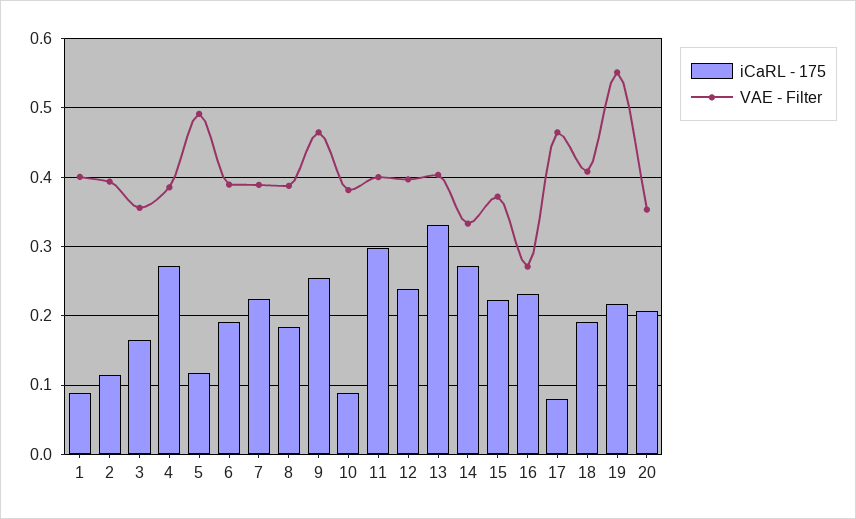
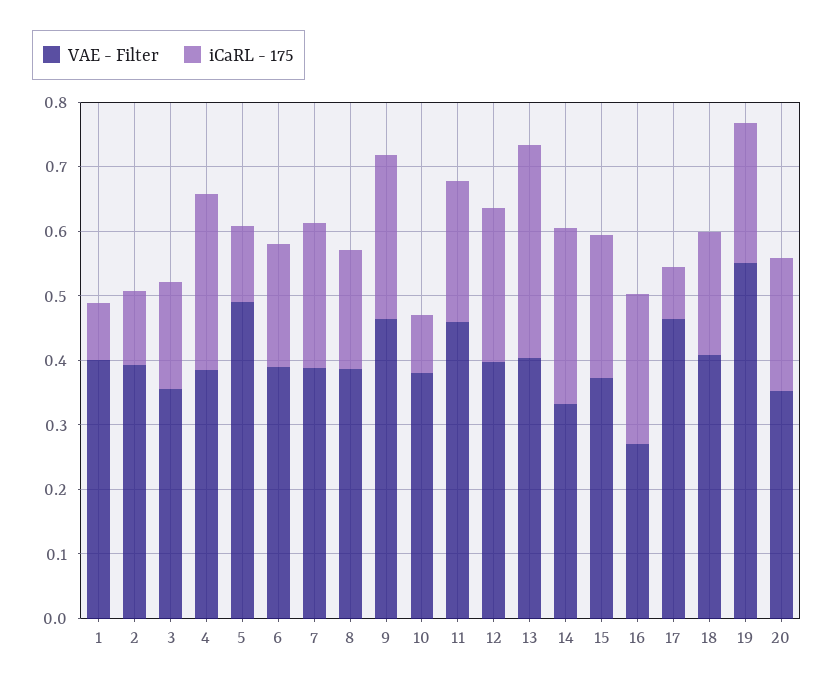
  {
    "iCaRL - 175": {
      "1": 0.09,
      "2": 0.11,
      "3": 0.17,
      "4": 0.27,
      "5": 0.12,
      "6": 0.19,
      "7": 0.22,
      "8": 0.18,
      "9": 0.25,
      "10": 0.09,
-     "11": 0.3,
+     "11": 0.22,
      "12": 0.24,
      "13": 0.33,
      "14": 0.27,
      "15": 0.22,
      "16": 0.23,
      "17": 0.08,
      "18": 0.19,
      "19": 0.22,
      "20": 0.21
    },
    "VAE - Filter": {
      "1": 0.4,
      "2": 0.39,
      "3": 0.36,
      "4": 0.39,
      "5": 0.49,
      "6": 0.39,
      "7": 0.39,
      "8": 0.39,
      "9": 0.46,
      "10": 0.38,
-     "11": 0.4,
+     "11": 0.46,
      "12": 0.4,
      "13": 0.4,
      "14": 0.33,
      "15": 0.37,
      "16": 0.27,
      "17": 0.46,
      "18": 0.41,
      "19": 0.55,
      "20": 0.35
    }
  }

